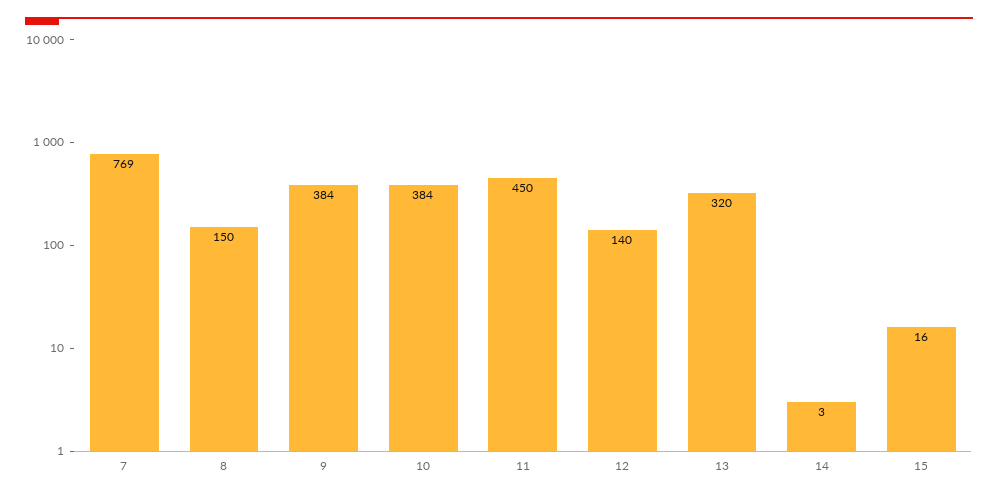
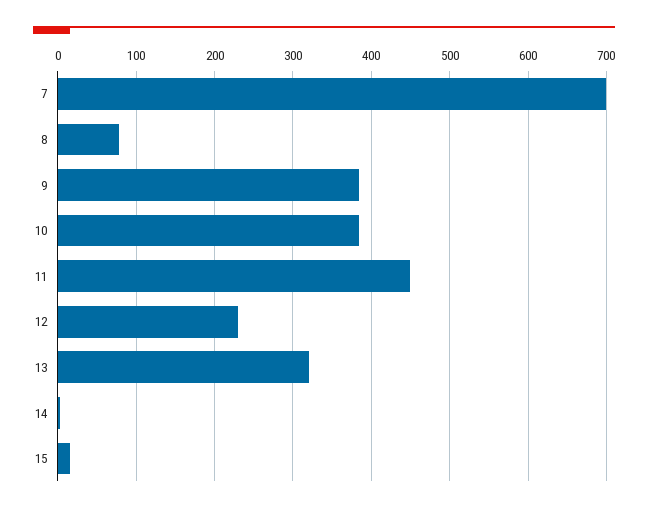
  {
-   "7": 769,
+   "7": 700,
-   "8": 150,
+   "8": 80,
    "9": 384,
    "10": 384,
    "11": 450,
-   "12": 140,
+   "12": 230,
    "13": 320,
    "14": 3,
    "15": 16
  }

